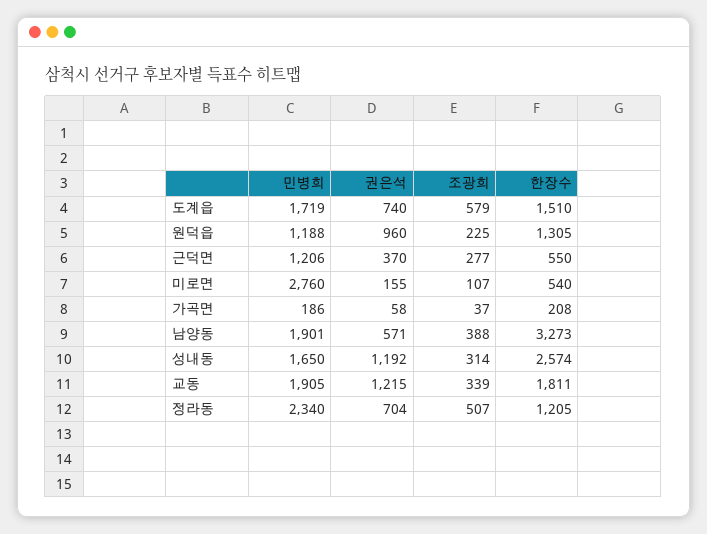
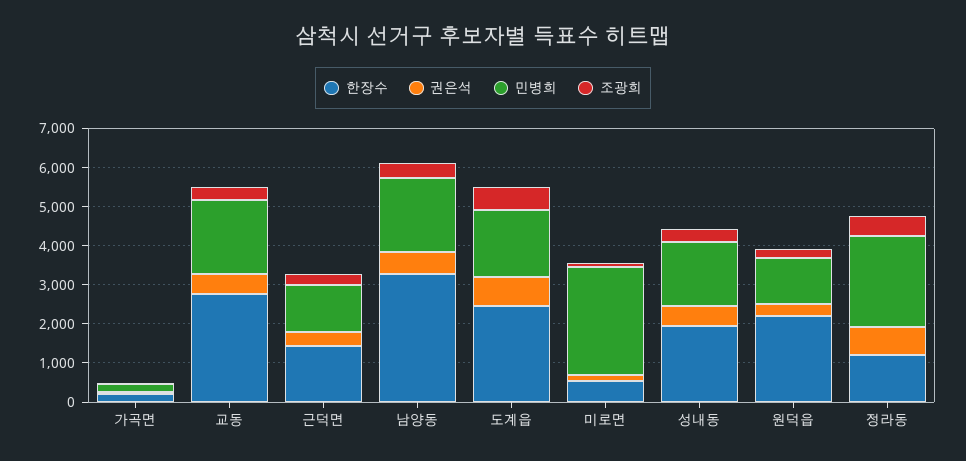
  {
    "민병희": {
      "도계읍": 1719,
      "원덕읍": 1188,
      "근덕면": 1206,
      "미로면": 2760,
      "가곡면": 186,
      "남양동": 1901,
      "성내동": 1650,
      "교동": 1905,
      "정라동": 2340
    },
    "권은석": {
      "도계읍": 740,
-     "원덕읍": 960,
+     "원덕읍": 250,
      "근덕면": 370,
      "미로면": 155,
      "가곡면": 58,
      "남양동": 571,
-     "성내동": 1192,
+     "성내동": 500,
-     "교동": 1215,
+     "교동": 500,
      "정라동": 704
    },
    "조광희": {
      "도계읍": 579,
      "원덕읍": 225,
      "근덕면": 277,
      "미로면": 107,
      "가곡면": 37,
      "남양동": 388,
      "성내동": 314,
      "교동": 339,
      "정라동": 507
    },
    "한장수": {
-     "도계읍": 1510,
+     "도계읍": 2500,
-     "원덕읍": 1305,
+     "원덕읍": 2250,
-     "근덕면": 550,
+     "근덕면": 1500,
      "미로면": 540,
      "가곡면": 208,
      "남양동": 3273,
-     "성내동": 2574,
+     "성내동": 2000,
-     "교동": 1811,
+     "교동": 2750,
      "정라동": 1205
    }
  }

